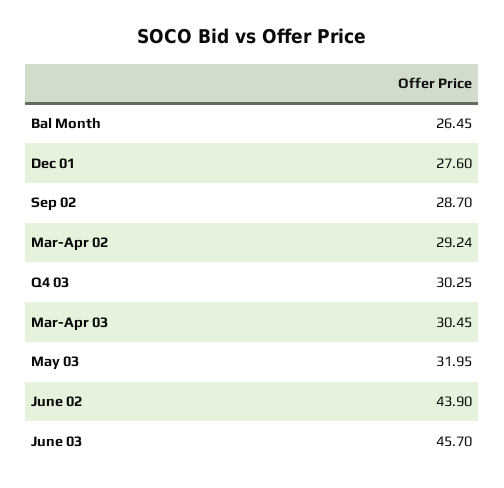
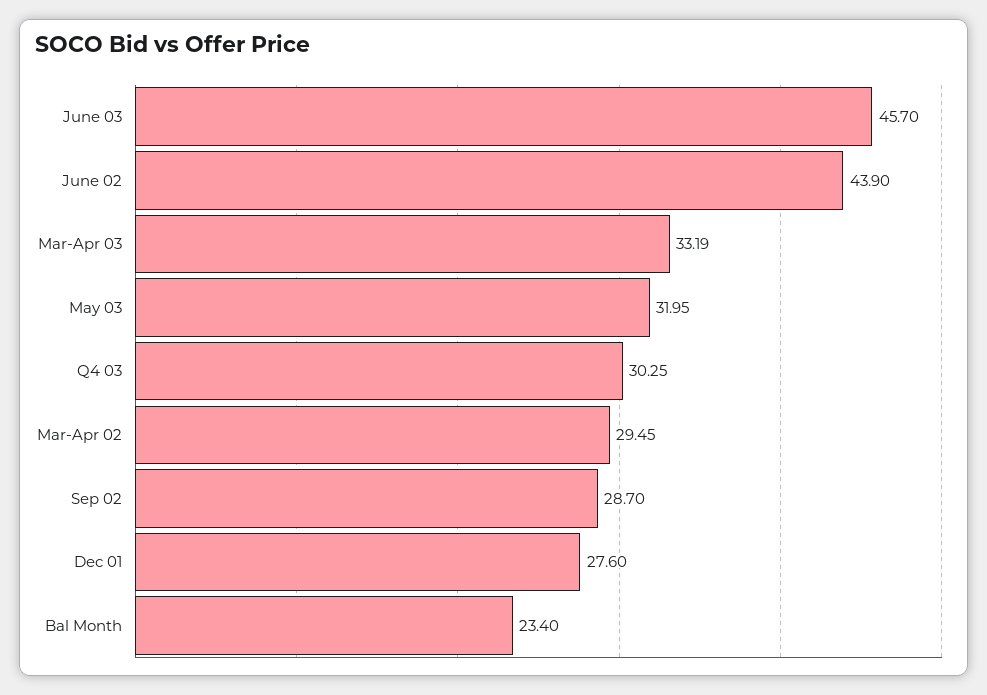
  {
-   "Bal Month": 26.45,
+   "Bal Month": 23.4,
    "Dec 01": 27.6,
    "Sep 02": 28.7,
-   "Mar-Apr 02": 29.24,
+   "Mar-Apr 02": 29.45,
    "Q4 03": 30.25,
-   "Mar-Apr 03": 30.45,
+   "Mar-Apr 03": 33.19,
    "May 03": 31.95,
    "June 02": 43.9,
    "June 03": 45.7
  }

